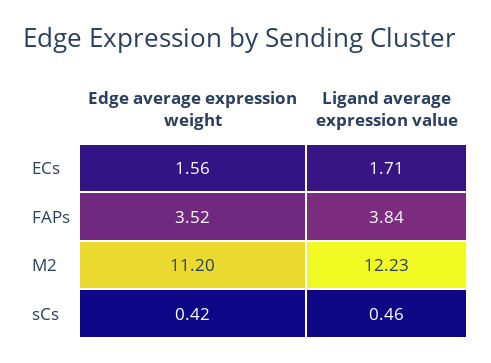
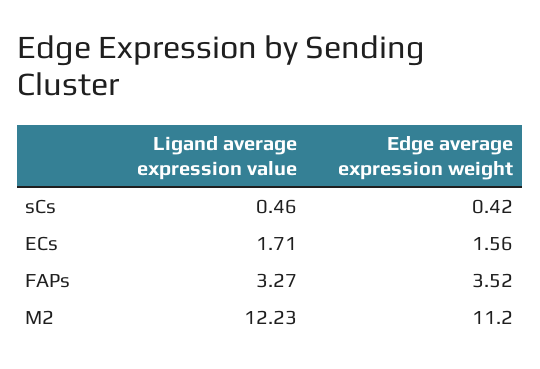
  {
    "Edge average expression weight": {
      "ECs": 1.56,
      "FAPs": 3.52,
      "M2": 11.2,
      "sCs": 0.42
    },
    "Ligand average expression value": {
      "ECs": 1.71,
-     "FAPs": 3.84,
+     "FAPs": 3.27,
      "M2": 12.23,
      "sCs": 0.46
    }
  }

